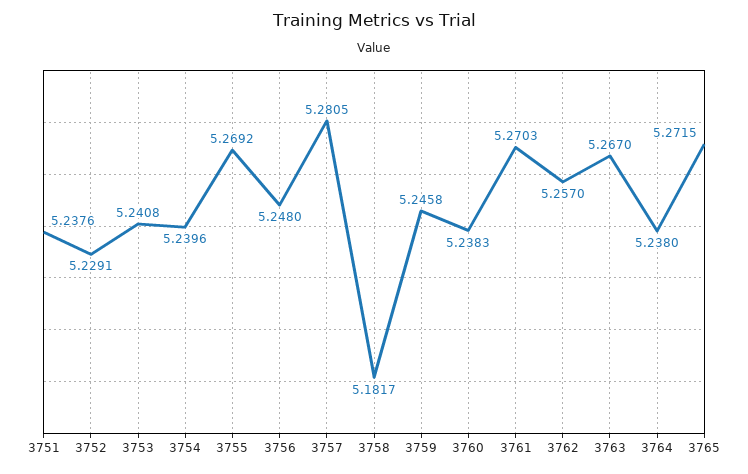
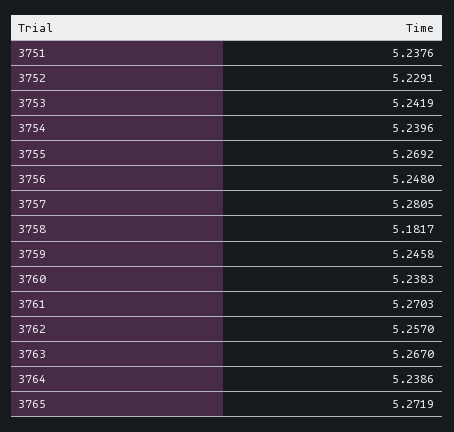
  {
    "3751": 5.2376,
    "3752": 5.2291,
-   "3753": 5.2408,
+   "3753": 5.2419,
    "3754": 5.2396,
    "3755": 5.2692,
    "3756": 5.248,
    "3757": 5.2805,
    "3758": 5.1817,
    "3759": 5.2458,
    "3760": 5.2383,
    "3761": 5.2703,
    "3762": 5.257,
    "3763": 5.267,
-   "3764": 5.238,
+   "3764": 5.2386,
-   "3765": 5.2715
+   "3765": 5.2719
  }

